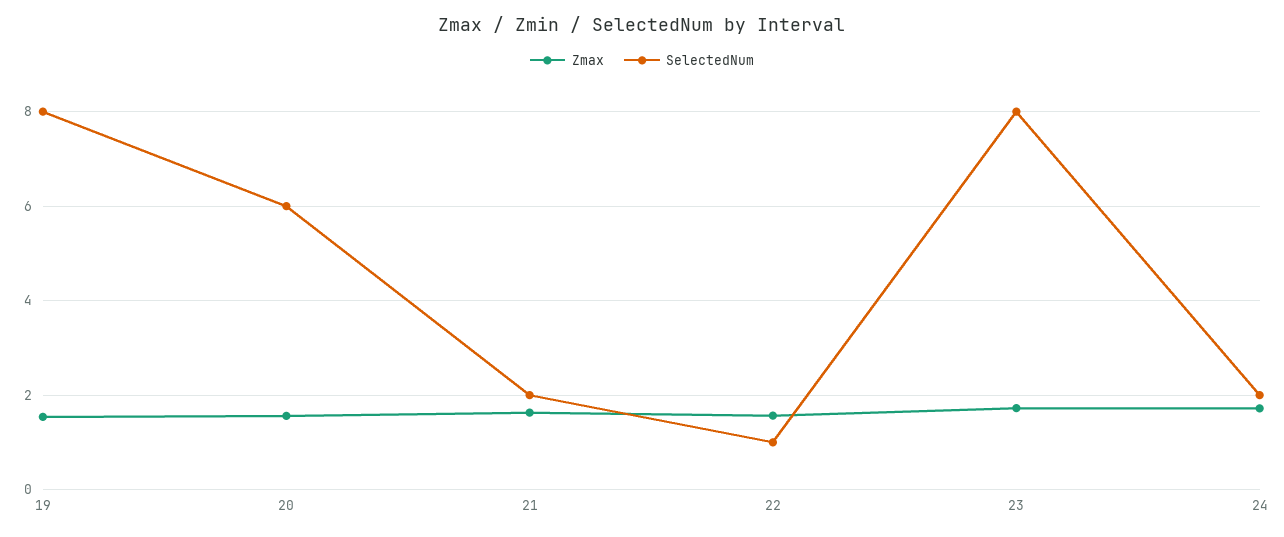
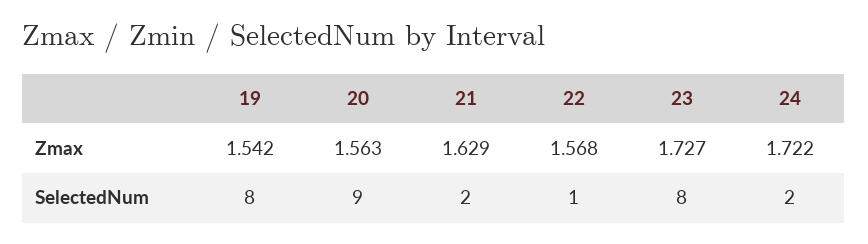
  {
    "Zmax": {
      "19": 1.542,
      "20": 1.563,
      "21": 1.629,
      "22": 1.568,
      "23": 1.727,
      "24": 1.722
    },
    "SelectedNum": {
      "19": 8,
-     "20": 6,
+     "20": 9,
      "21": 2,
      "22": 1,
      "23": 8,
      "24": 2
    }
  }

